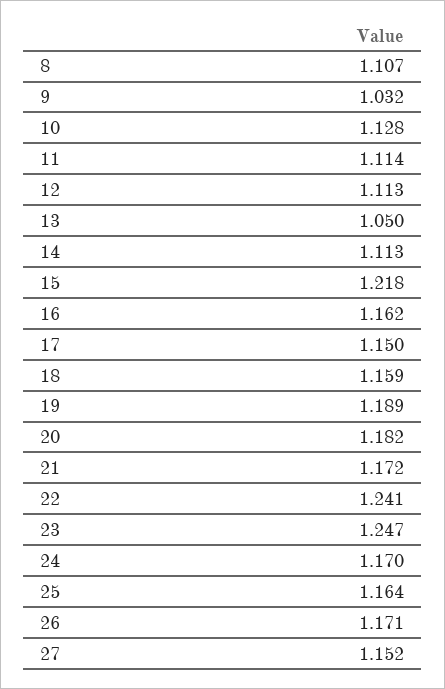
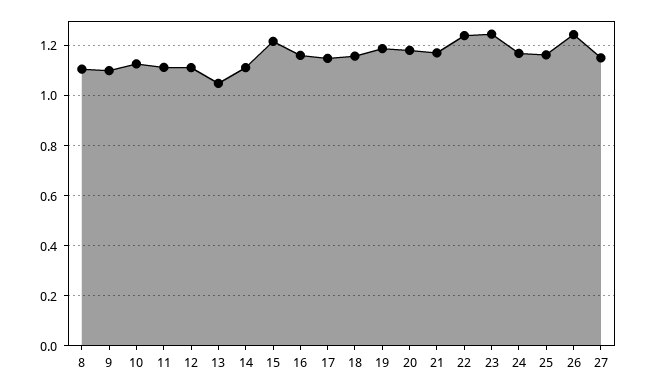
  {
    "8": 1.107,
-   "9": 1.032,
+   "9": 1.1,
    "10": 1.128,
    "11": 1.114,
    "12": 1.113,
    "13": 1.05,
    "14": 1.113,
    "15": 1.218,
    "16": 1.162,
    "17": 1.15,
    "18": 1.159,
    "19": 1.189,
    "20": 1.182,
    "21": 1.172,
    "22": 1.241,
    "23": 1.247,
    "24": 1.17,
    "25": 1.164,
-   "26": 1.171,
+   "26": 1.25,
    "27": 1.152
  }

